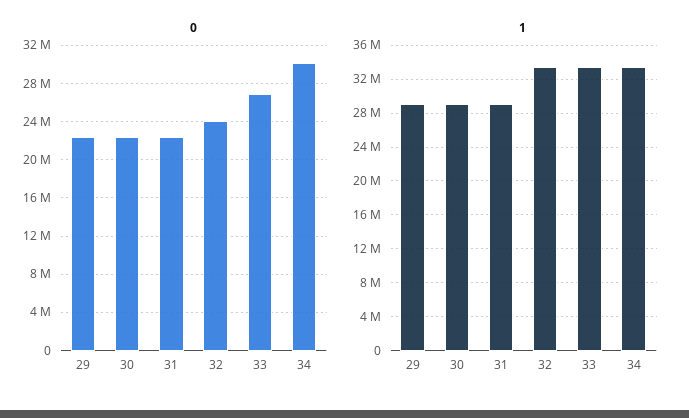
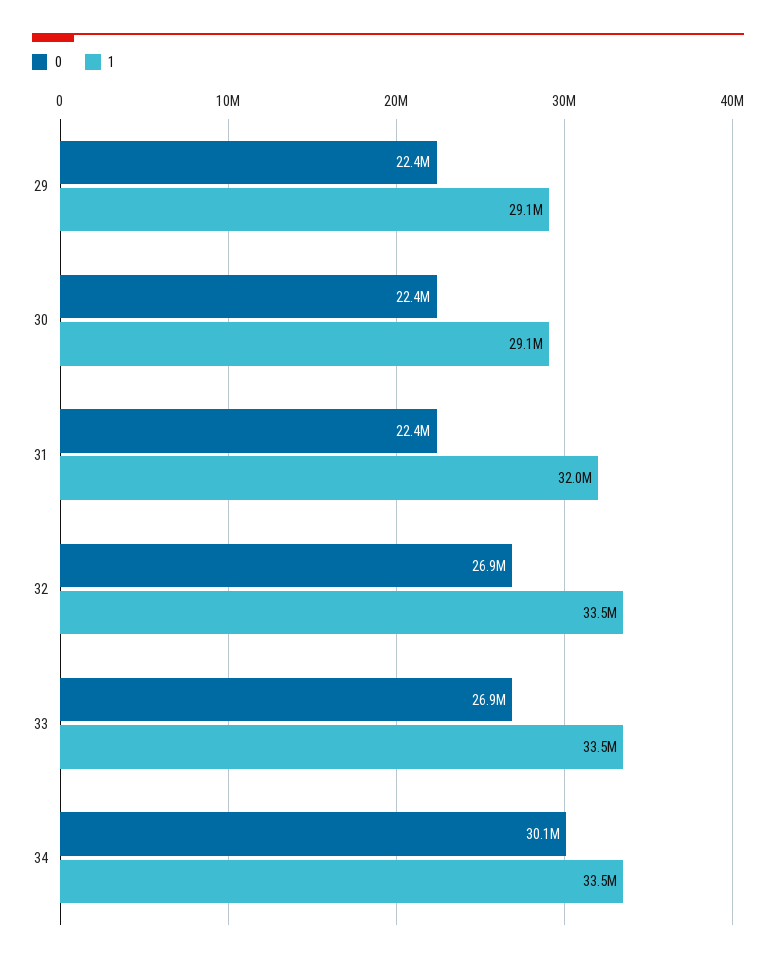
  {
    "0": {
      "29": 22400000,
      "30": 22400000,
      "31": 22400000,
-     "32": 24000000,
+     "32": 26900000,
      "33": 26900000,
      "34": 30100000
    },
    "1": {
      "29": 29100000,
      "30": 29100000,
-     "31": 29000000,
+     "31": 32000000,
      "32": 33500000,
      "33": 33500000,
      "34": 33500000
    }
  }

